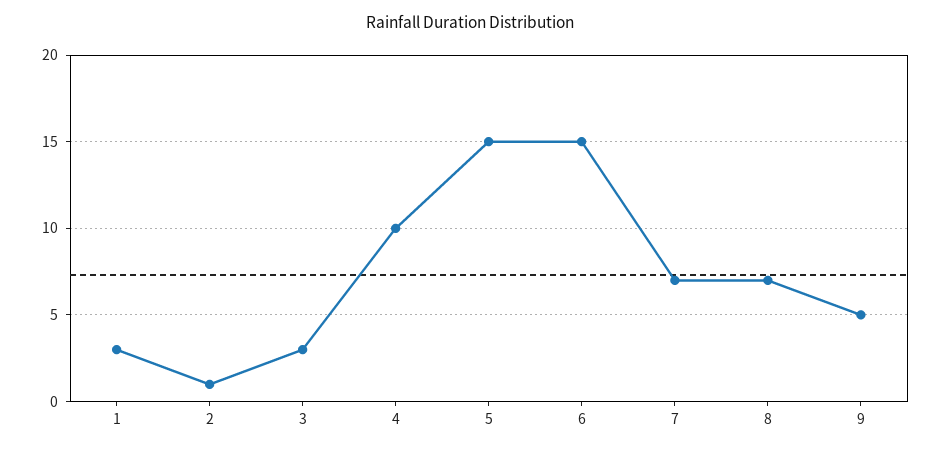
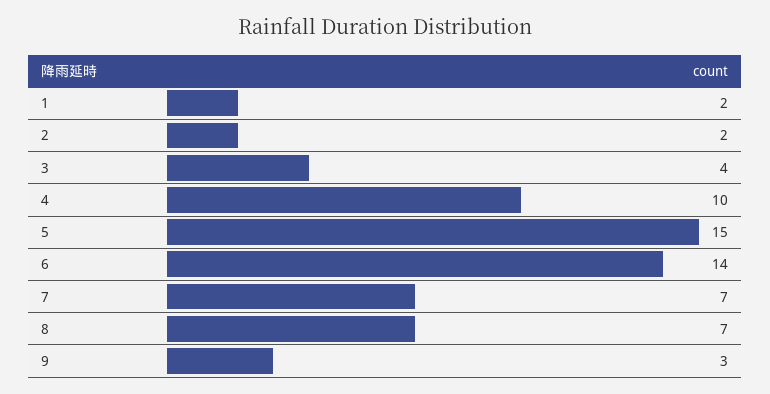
  {
-   "1": 3,
+   "1": 2,
-   "2": 1,
+   "2": 2,
-   "3": 3,
+   "3": 4,
    "4": 10,
    "5": 15,
-   "6": 15,
+   "6": 14,
    "7": 7,
    "8": 7,
-   "9": 5
+   "9": 3
  }

